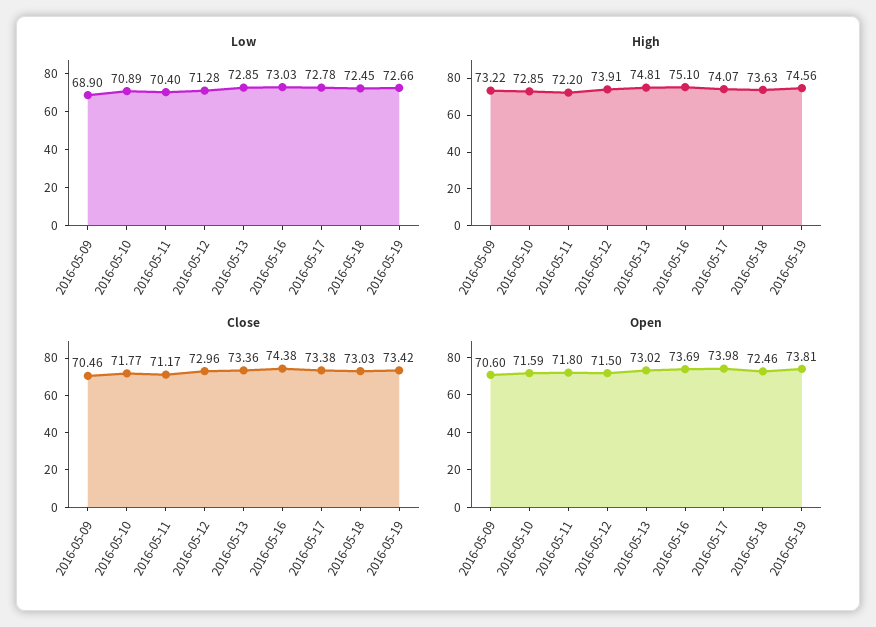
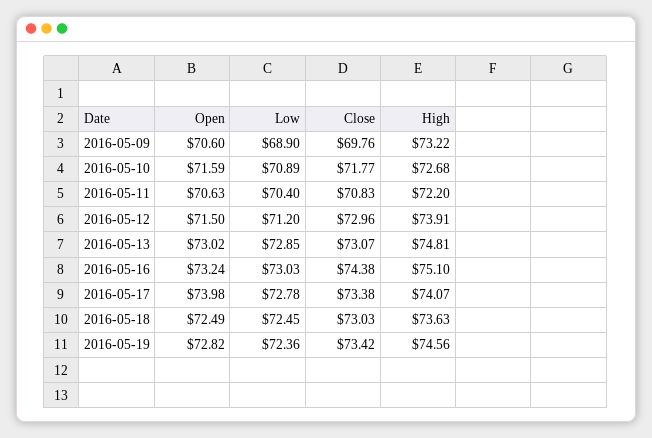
  {
    "Low": {
      "2016-05-09": 68.9,
      "2016-05-10": 70.89,
      "2016-05-11": 70.4,
-     "2016-05-12": 71.28,
+     "2016-05-12": 71.2,
      "2016-05-13": 72.85,
      "2016-05-16": 73.03,
      "2016-05-17": 72.78,
      "2016-05-18": 72.45,
-     "2016-05-19": 72.66
+     "2016-05-19": 72.36
    },
    "High": {
      "2016-05-09": 73.22,
-     "2016-05-10": 72.85,
+     "2016-05-10": 72.68,
      "2016-05-11": 72.2,
      "2016-05-12": 73.91,
      "2016-05-13": 74.81,
      "2016-05-16": 75.1,
      "2016-05-17": 74.07,
      "2016-05-18": 73.63,
      "2016-05-19": 74.56
    },
    "Close": {
-     "2016-05-09": 70.46,
+     "2016-05-09": 69.76,
      "2016-05-10": 71.77,
-     "2016-05-11": 71.17,
+     "2016-05-11": 70.83,
      "2016-05-12": 72.96,
-     "2016-05-13": 73.36,
+     "2016-05-13": 73.07,
      "2016-05-16": 74.38,
      "2016-05-17": 73.38,
      "2016-05-18": 73.03,
      "2016-05-19": 73.42
    },
    "Open": {
      "2016-05-09": 70.6,
      "2016-05-10": 71.59,
-     "2016-05-11": 71.8,
+     "2016-05-11": 70.63,
      "2016-05-12": 71.5,
      "2016-05-13": 73.02,
-     "2016-05-16": 73.69,
+     "2016-05-16": 73.24,
      "2016-05-17": 73.98,
-     "2016-05-18": 72.46,
+     "2016-05-18": 72.49,
-     "2016-05-19": 73.81
+     "2016-05-19": 72.82
    }
  }

